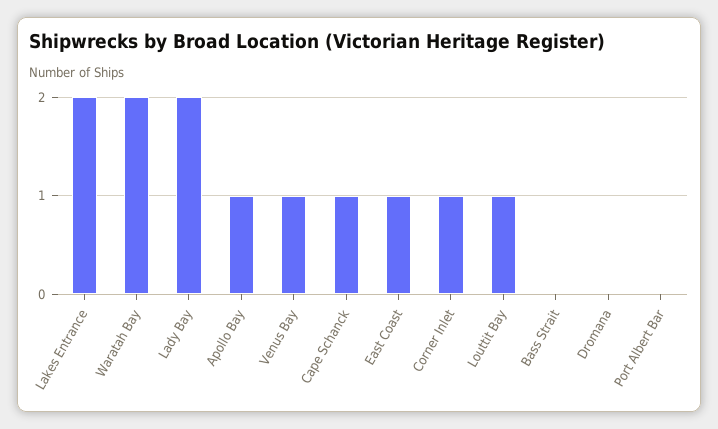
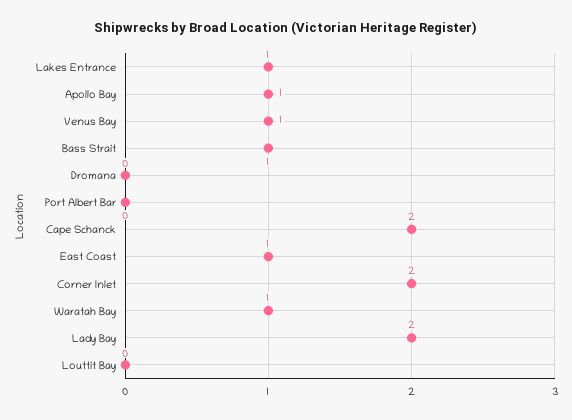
  {
-   "Lakes Entrance": 2,
+   "Lakes Entrance": 1,
-   "Waratah Bay": 2,
+   "Waratah Bay": 1,
    "Lady Bay": 2,
    "Apollo Bay": 1,
    "Venus Bay": 1,
-   "Cape Schanck": 1,
+   "Cape Schanck": 2,
    "East Coast": 1,
-   "Corner Inlet": 1,
+   "Corner Inlet": 2,
-   "Louttit Bay": 1,
+   "Louttit Bay": 0,
-   "Bass Strait": 0,
+   "Bass Strait": 1,
    "Dromana": 0,
    "Port Albert Bar": 0
  }

